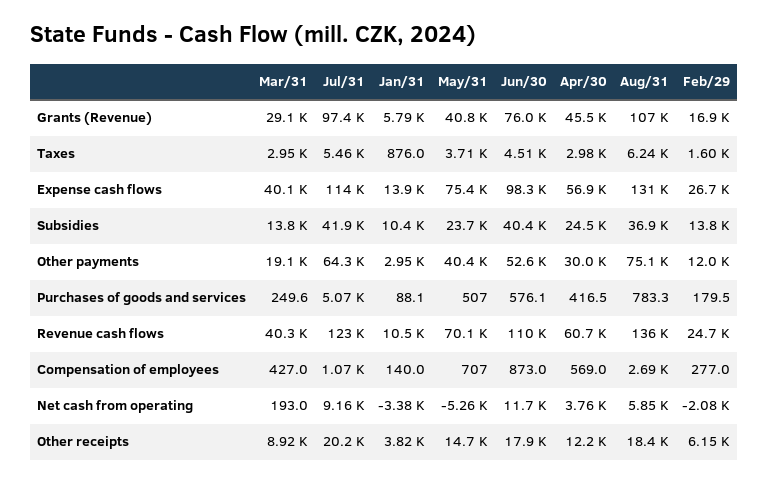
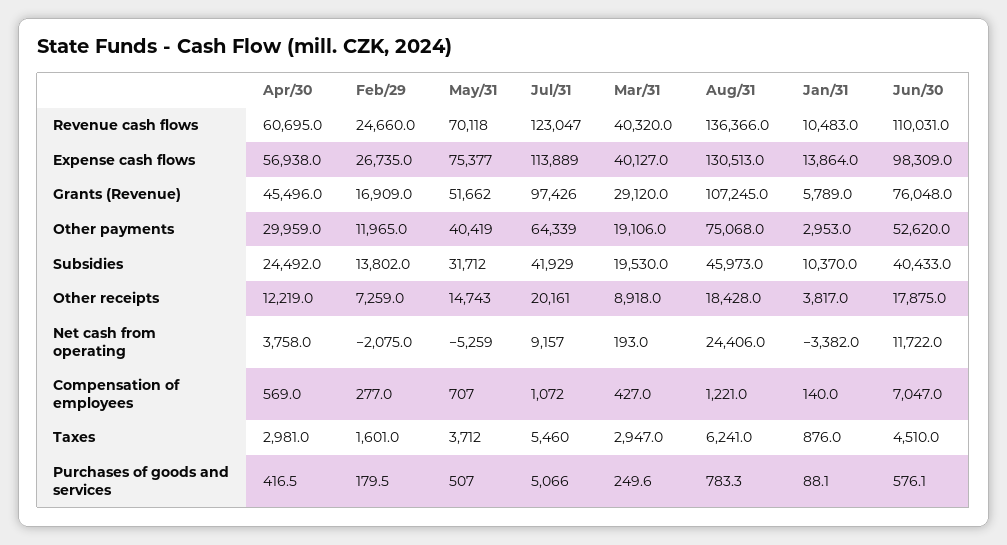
  {
    "Mar/31": {
      "Grants (Revenue)": 29120,
      "Taxes": 2947,
      "Expense cash flows": 40127,
-     "Subsidies": 13800,
+     "Subsidies": 19530,
      "Other payments": 19106,
      "Purchases of goods and services": 249.6,
      "Revenue cash flows": 40320,
      "Compensation of employees": 427,
      "Net cash from operating": 193,
      "Other receipts": 8918
    },
    "Jul/31": {
      "Grants (Revenue)": 97426,
      "Taxes": 5460,
      "Expense cash flows": 113889,
      "Subsidies": 41929,
      "Other payments": 64339,
      "Purchases of goods and services": 5066,
      "Revenue cash flows": 123047,
      "Compensation of employees": 1072,
      "Net cash from operating": 9157,
      "Other receipts": 20161
    },
    "Jan/31": {
      "Grants (Revenue)": 5789,
      "Taxes": 876,
      "Expense cash flows": 13864,
      "Subsidies": 10370,
      "Other payments": 2953,
      "Purchases of goods and services": 88.1,
      "Revenue cash flows": 10483,
      "Compensation of employees": 140,
      "Net cash from operating": -3382,
      "Other receipts": 3817
    },
    "May/31": {
-     "Grants (Revenue)": 40800,
+     "Grants (Revenue)": 51662,
      "Taxes": 3712,
      "Expense cash flows": 75377,
-     "Subsidies": 23700,
+     "Subsidies": 31712,
      "Other payments": 40419,
      "Purchases of goods and services": 507,
      "Revenue cash flows": 70118,
      "Compensation of employees": 707,
      "Net cash from operating": -5259,
      "Other receipts": 14743
    },
    "Jun/30": {
      "Grants (Revenue)": 76048,
      "Taxes": 4510,
      "Expense cash flows": 98309,
      "Subsidies": 40433,
      "Other payments": 52620,
      "Purchases of goods and services": 576.1,
      "Revenue cash flows": 110031,
-     "Compensation of employees": 873,
+     "Compensation of employees": 7047,
      "Net cash from operating": 11722,
      "Other receipts": 17875
    },
    "Apr/30": {
      "Grants (Revenue)": 45496,
      "Taxes": 2981,
      "Expense cash flows": 56938,
      "Subsidies": 24492,
      "Other payments": 29959,
      "Purchases of goods and services": 416.5,
      "Revenue cash flows": 60695,
      "Compensation of employees": 569,
      "Net cash from operating": 3758,
      "Other receipts": 12219
    },
    "Aug/31": {
      "Grants (Revenue)": 107245,
      "Taxes": 6241,
      "Expense cash flows": 130513,
-     "Subsidies": 36900,
+     "Subsidies": 45973,
      "Other payments": 75068,
      "Purchases of goods and services": 783.3,
      "Revenue cash flows": 136366,
-     "Compensation of employees": 2690,
+     "Compensation of employees": 1221,
-     "Net cash from operating": 5850,
+     "Net cash from operating": 24406,
      "Other receipts": 18428
    },
    "Feb/29": {
      "Grants (Revenue)": 16909,
      "Taxes": 1601,
      "Expense cash flows": 26735,
      "Subsidies": 13802,
      "Other payments": 11965,
      "Purchases of goods and services": 179.5,
      "Revenue cash flows": 24660,
      "Compensation of employees": 277,
      "Net cash from operating": -2075,
-     "Other receipts": 6150
+     "Other receipts": 7259
    }
  }

